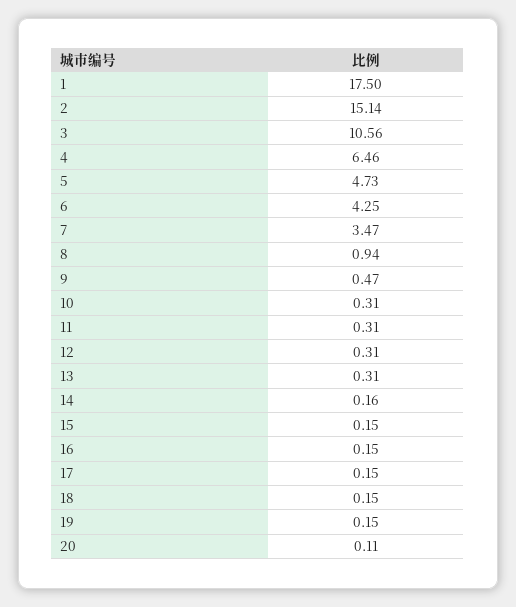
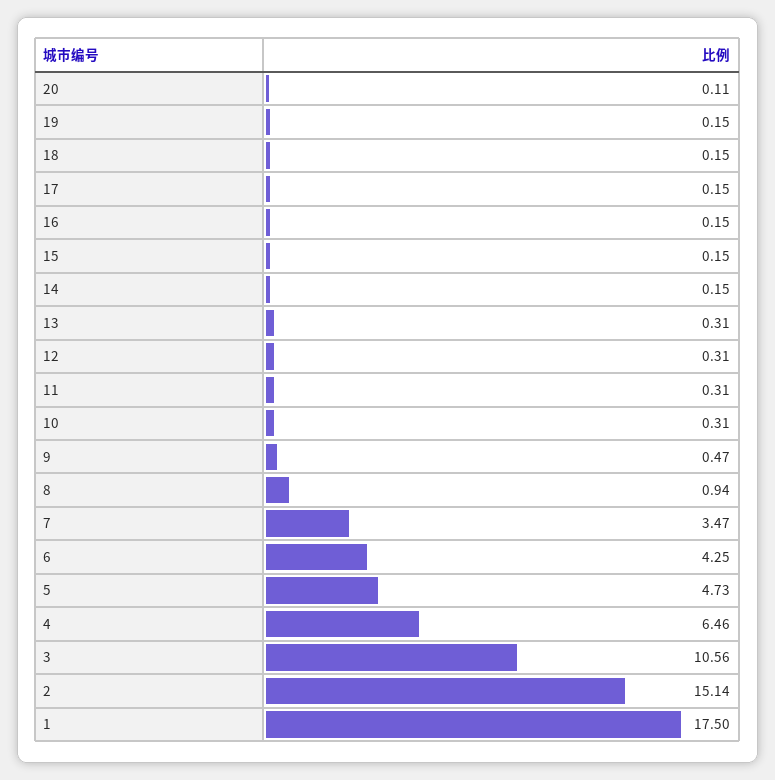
  {
    "1": 17.5,
    "2": 15.14,
    "3": 10.56,
    "4": 6.46,
    "5": 4.73,
    "6": 4.25,
    "7": 3.47,
    "8": 0.94,
    "9": 0.47,
    "10": 0.31,
    "11": 0.31,
    "12": 0.31,
    "13": 0.31,
-   "14": 0.16,
+   "14": 0.15,
    "15": 0.15,
    "16": 0.15,
    "17": 0.15,
    "18": 0.15,
    "19": 0.15,
    "20": 0.11
  }

